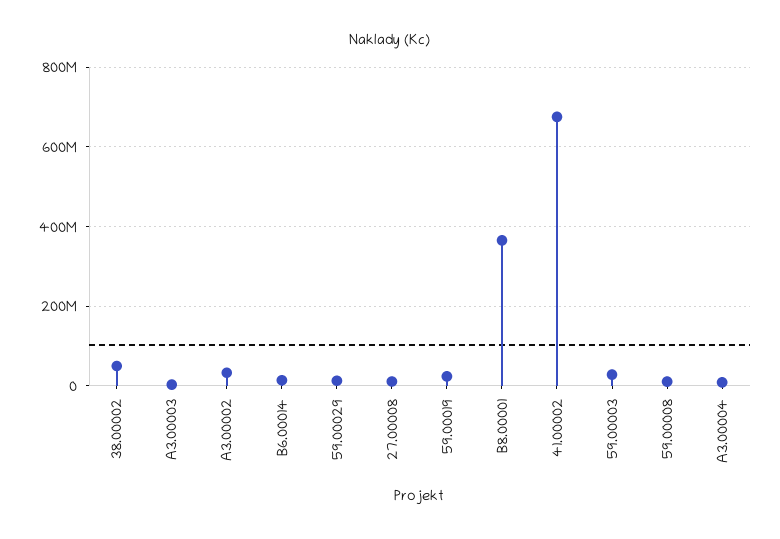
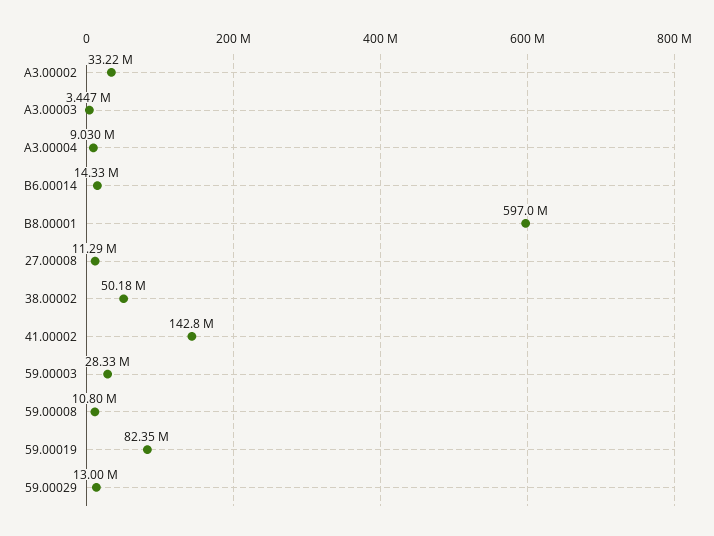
  {
    "38.00002": 50180000,
    "A3.00003": 3447000,
    "A3.00002": 33220000,
    "B6.00014": 14330000,
    "59.00029": 13000000,
    "27.00008": 11290000,
-   "59.00019": 20000000,
+   "59.00019": 82350000,
-   "B8.00001": 360000000,
+   "B8.00001": 597000000,
-   "41.00002": 680000000,
+   "41.00002": 142800000,
    "59.00003": 28330000,
    "59.00008": 10800000,
    "A3.00004": 9030000
  }

